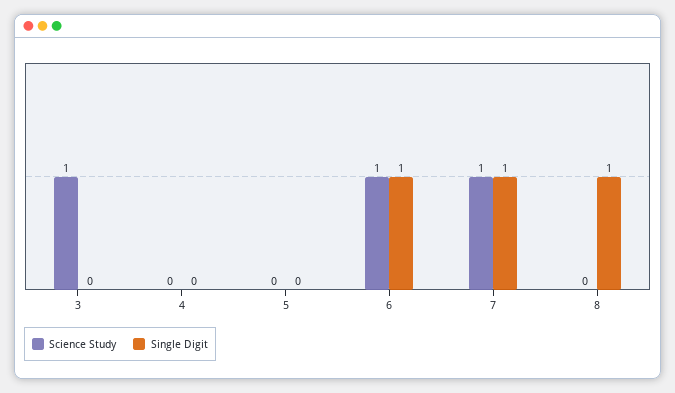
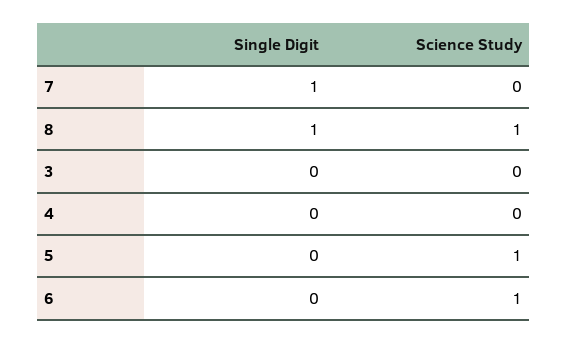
  {
    "Science Study": {
-     "3": 1,
+     "3": 0,
      "4": 0,
-     "5": 0,
+     "5": 1,
      "6": 1,
-     "7": 1,
+     "7": 0,
-     "8": 0
+     "8": 1
    },
    "Single Digit": {
      "3": 0,
      "4": 0,
      "5": 0,
-     "6": 1,
+     "6": 0,
      "7": 1,
      "8": 1
    }
  }

